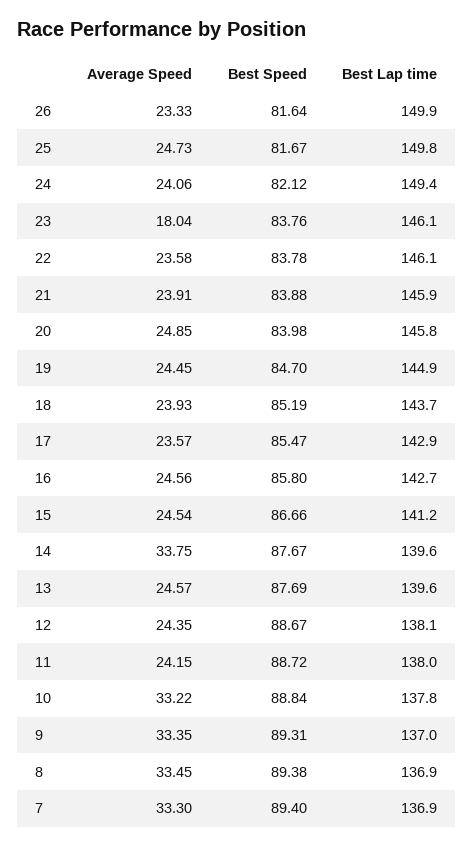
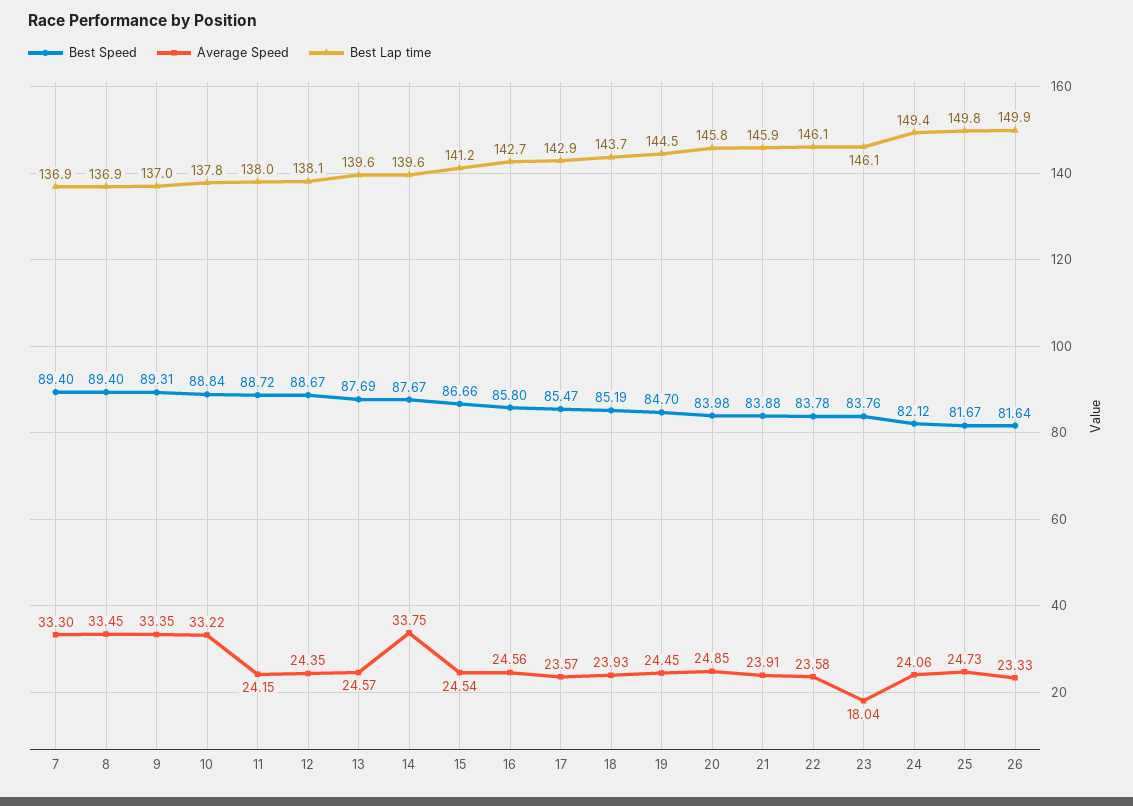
  {
    "Average Speed": {
      "26": 23.33,
      "25": 24.73,
      "24": 24.06,
      "23": 18.04,
      "22": 23.58,
      "21": 23.91,
      "20": 24.85,
      "19": 24.45,
      "18": 23.93,
      "17": 23.57,
      "16": 24.56,
      "15": 24.54,
      "14": 33.75,
      "13": 24.57,
      "12": 24.35,
      "11": 24.15,
      "10": 33.22,
      "9": 33.35,
      "8": 33.45,
      "7": 33.3
    },
    "Best Speed": {
      "26": 81.64,
      "25": 81.67,
      "24": 82.12,
      "23": 83.76,
      "22": 83.78,
      "21": 83.88,
      "20": 83.98,
      "19": 84.7,
      "18": 85.19,
      "17": 85.47,
      "16": 85.8,
      "15": 86.66,
      "14": 87.67,
      "13": 87.69,
      "12": 88.67,
      "11": 88.72,
      "10": 88.84,
      "9": 89.31,
-     "8": 89.38,
+     "8": 89.4,
      "7": 89.4
    },
    "Best Lap time": {
      "26": 149.9,
      "25": 149.8,
      "24": 149.4,
      "23": 146.1,
      "22": 146.1,
      "21": 145.9,
      "20": 145.8,
-     "19": 144.9,
+     "19": 144.5,
      "18": 143.7,
      "17": 142.9,
      "16": 142.7,
      "15": 141.2,
      "14": 139.6,
      "13": 139.6,
      "12": 138.1,
      "11": 138,
      "10": 137.8,
      "9": 137,
      "8": 136.9,
      "7": 136.9
    }
  }

